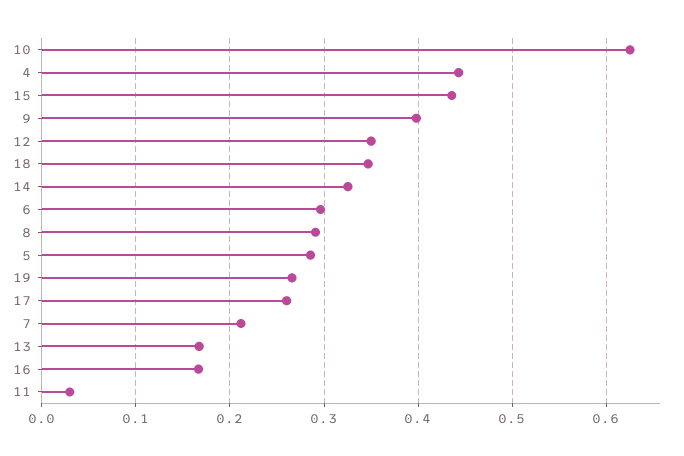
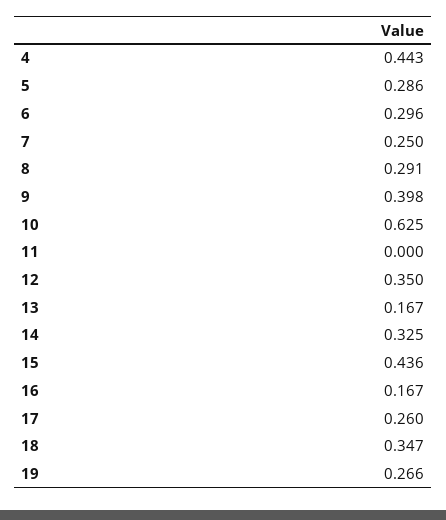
  {
    "10": 0.625,
    "4": 0.443,
    "15": 0.436,
    "9": 0.398,
    "12": 0.35,
    "18": 0.347,
    "14": 0.325,
    "6": 0.296,
    "8": 0.291,
    "5": 0.286,
    "19": 0.266,
    "17": 0.26,
-   "7": 0.21,
+   "7": 0.25,
    "13": 0.167,
    "16": 0.167,
-   "11": 0.03
+   "11": 0
  }

